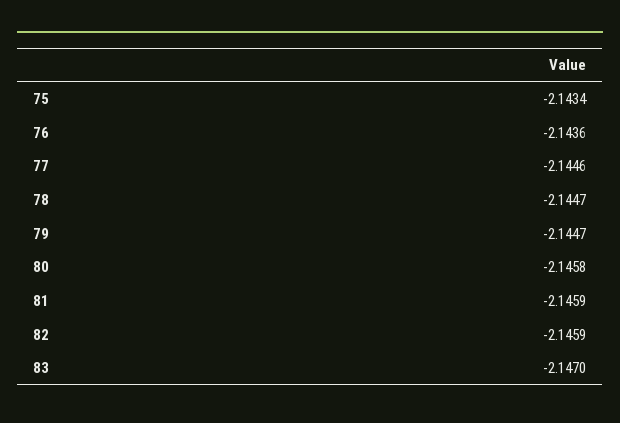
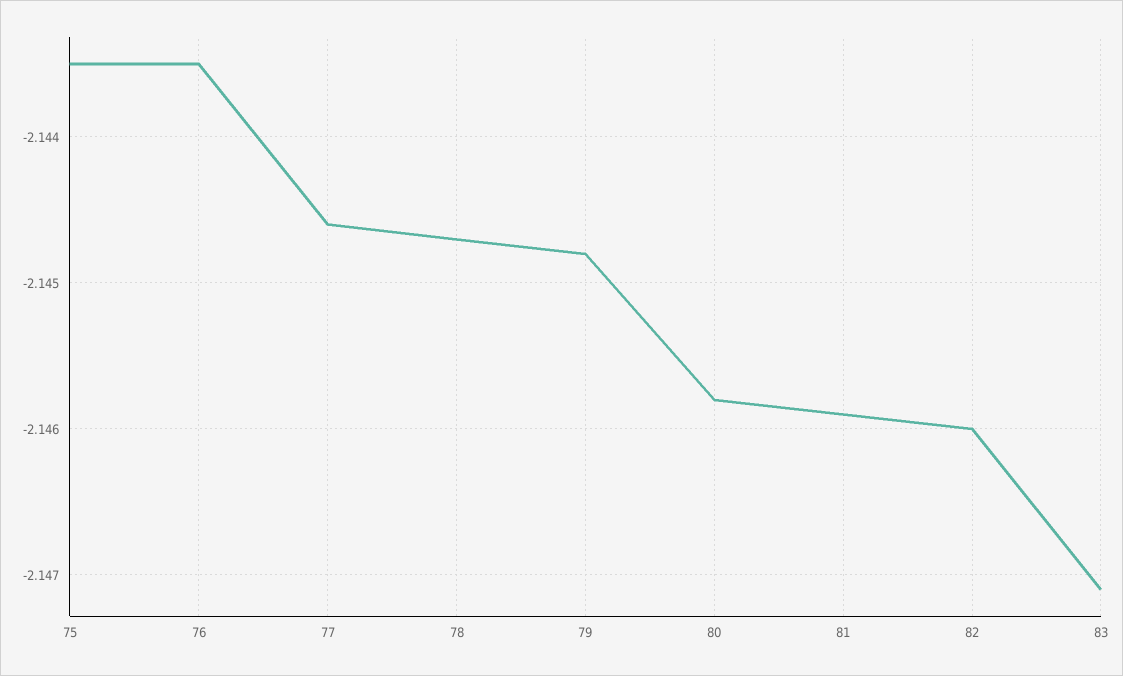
  {
-   "75": -2.1434,
+   "75": -2.1435,
-   "76": -2.1436,
+   "76": -2.1435,
    "77": -2.1446,
    "78": -2.1447,
-   "79": -2.1447,
+   "79": -2.1448,
    "80": -2.1458,
    "81": -2.1459,
-   "82": -2.1459,
+   "82": -2.146,
-   "83": -2.147
+   "83": -2.1471
  }

